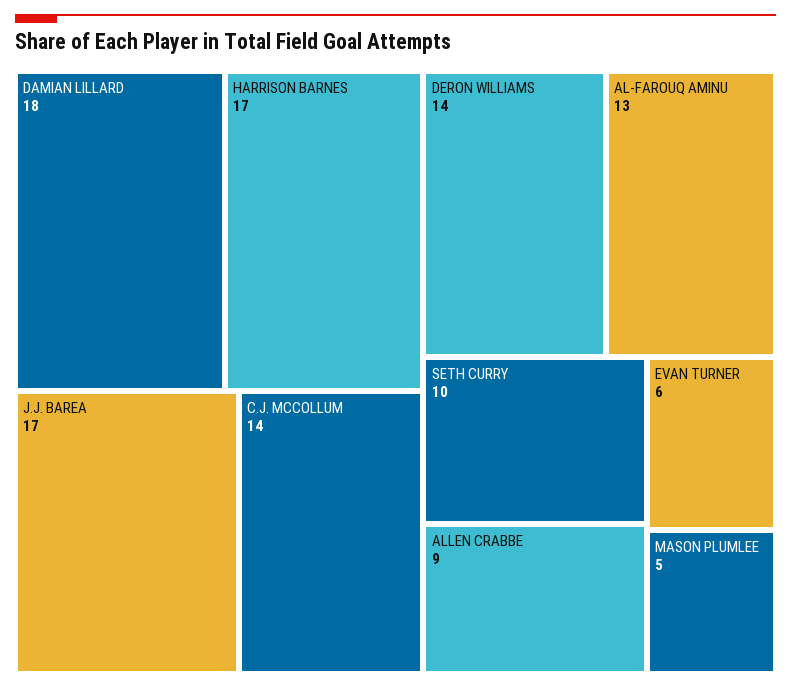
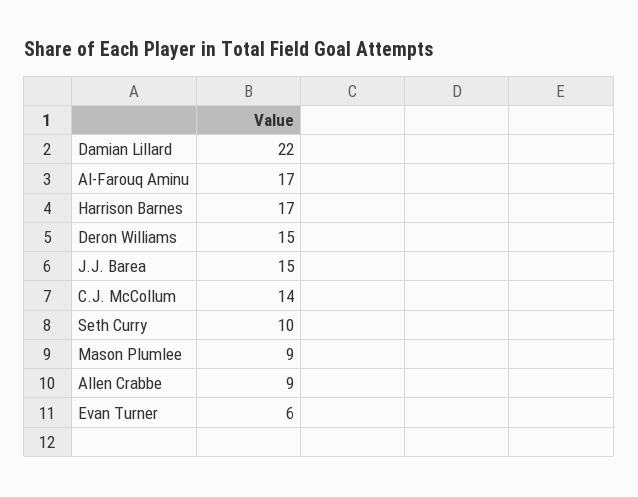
  {
-   "DAMIAN LILLARD": 18,
+   "DAMIAN LILLARD": 22,
    "HARRISON BARNES": 17,
-   "J.J. BAREA": 17,
+   "J.J. BAREA": 15,
    "C.J. MCCOLLUM": 14,
-   "DERON WILLIAMS": 14,
+   "DERON WILLIAMS": 15,
-   "AL-FAROUQ AMINU": 13,
+   "AL-FAROUQ AMINU": 17,
    "SETH CURRY": 10,
    "ALLEN CRABBE": 9,
    "EVAN TURNER": 6,
-   "MASON PLUMLEE": 5
+   "MASON PLUMLEE": 9
  }

